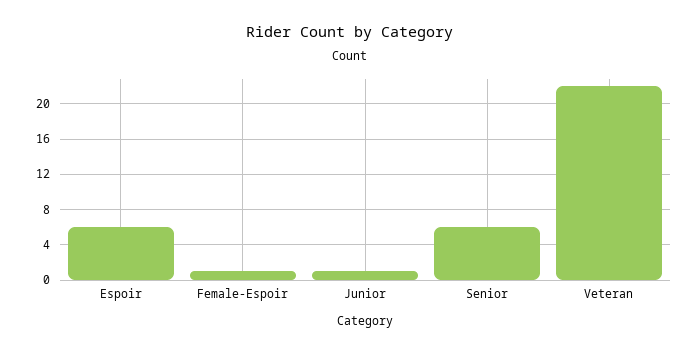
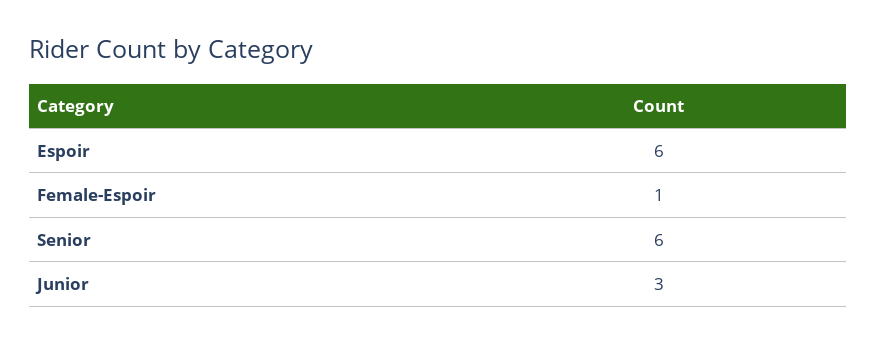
  {
    "Espoir": 6,
    "Female-Espoir": 1,
-   "Junior": 1,
+   "Junior": 3,
-   "Senior": 6,
+   "Senior": 6
-   "Veteran": 22
  }

